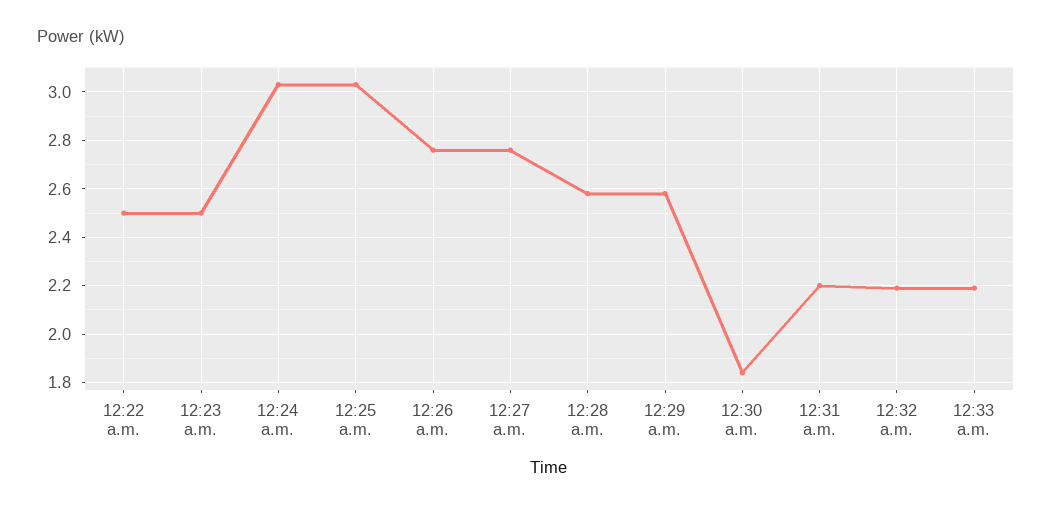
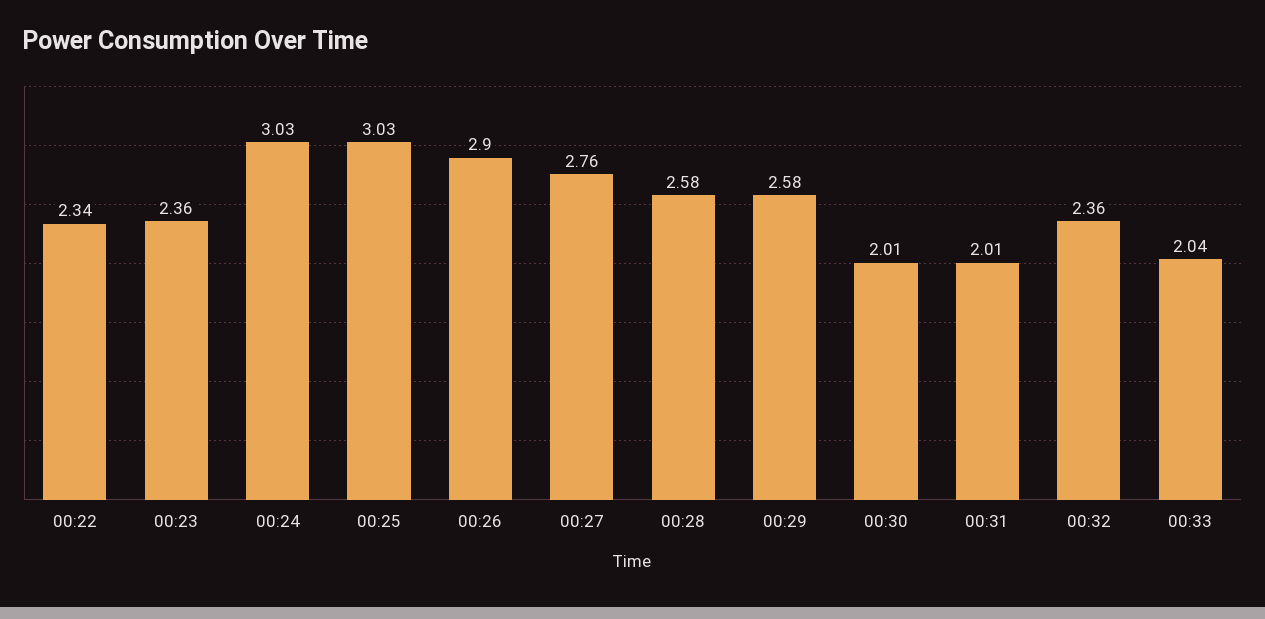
  {
-   "12:22 a.m.": 2.5,
+   "12:22 a.m.": 2.34,
-   "12:23 a.m.": 2.5,
+   "12:23 a.m.": 2.36,
    "12:24 a.m.": 3.03,
    "12:25 a.m.": 3.03,
-   "12:26 a.m.": 2.75,
+   "12:26 a.m.": 2.9,
    "12:27 a.m.": 2.76,
    "12:28 a.m.": 2.58,
    "12:29 a.m.": 2.58,
-   "12:30 a.m.": 1.85,
+   "12:30 a.m.": 2.01,
-   "12:31 a.m.": 2.2,
+   "12:31 a.m.": 2.01,
-   "12:32 a.m.": 2.2,
+   "12:32 a.m.": 2.36,
-   "12:33 a.m.": 2.2
+   "12:33 a.m.": 2.04
  }

